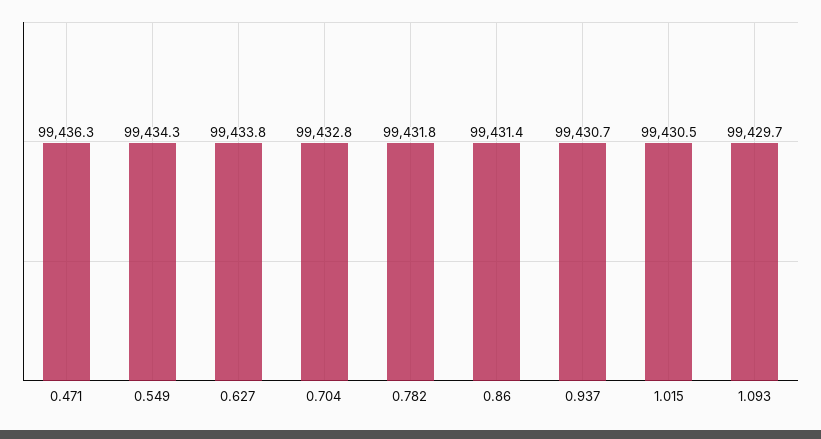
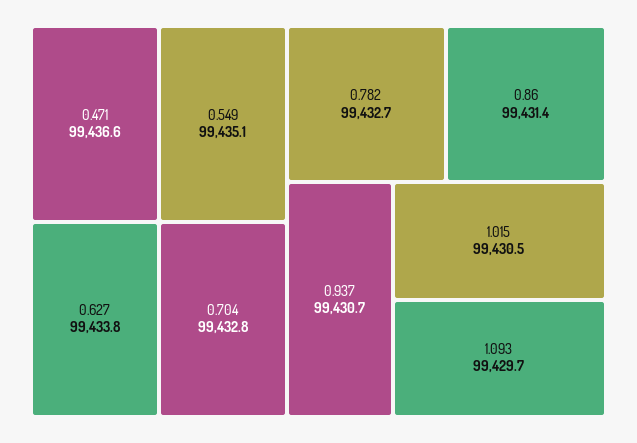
  {
-   "0.471": 99436.3,
+   "0.471": 99436.6,
-   "0.549": 99434.3,
+   "0.549": 99435.1,
    "0.627": 99433.8,
    "0.704": 99432.8,
-   "0.782": 99431.8,
+   "0.782": 99432.7,
    "0.86": 99431.4,
    "0.937": 99430.7,
    "1.015": 99430.5,
    "1.093": 99429.7
  }

